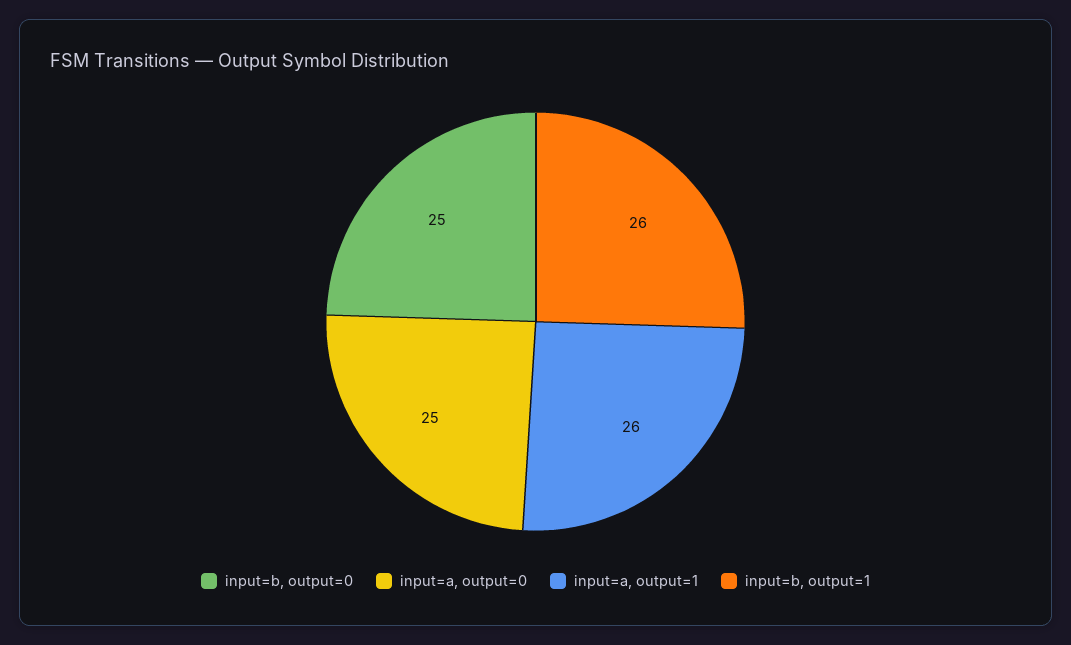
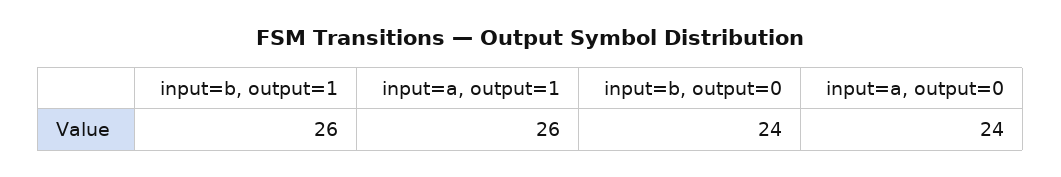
  {
-   "input=b, output=0": 25,
+   "input=b, output=0": 24,
-   "input=a, output=0": 25,
+   "input=a, output=0": 24,
    "input=a, output=1": 26,
    "input=b, output=1": 26
  }

